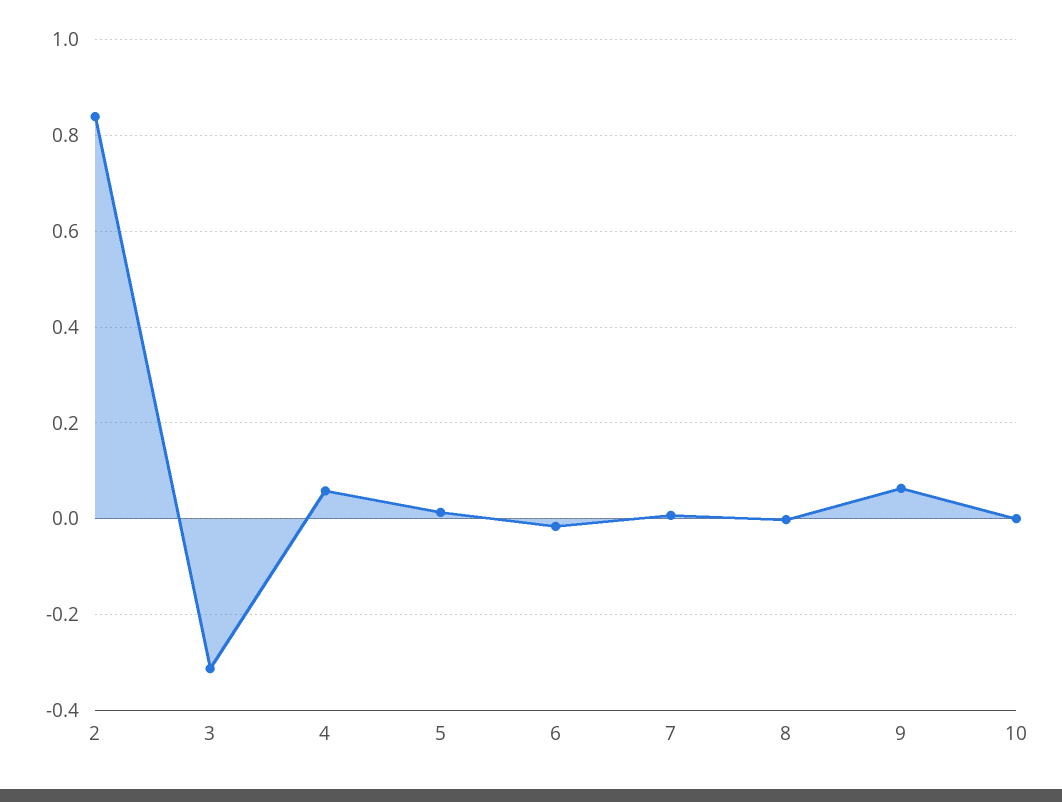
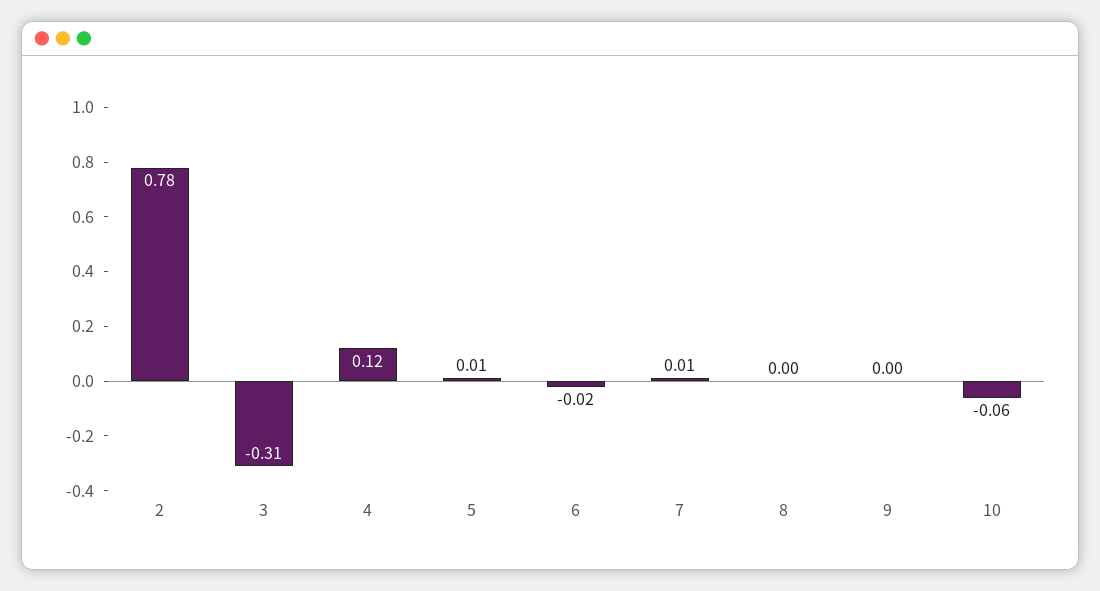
  {
-   "2": 0.84,
+   "2": 0.78,
    "3": -0.31,
-   "4": 0.06,
+   "4": 0.12,
    "5": 0.01,
    "6": -0.02,
    "7": 0.01,
    "8": 0,
-   "9": 0.06,
+   "9": 0,
-   "10": 0
+   "10": -0.06
  }

